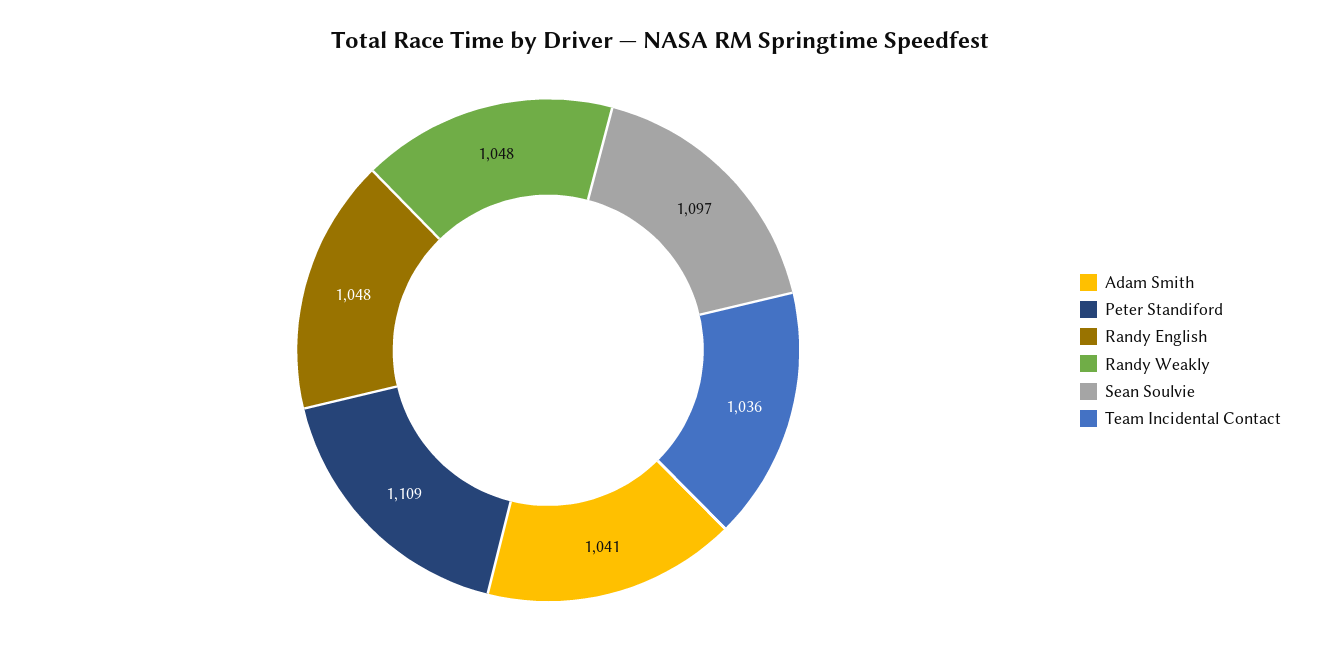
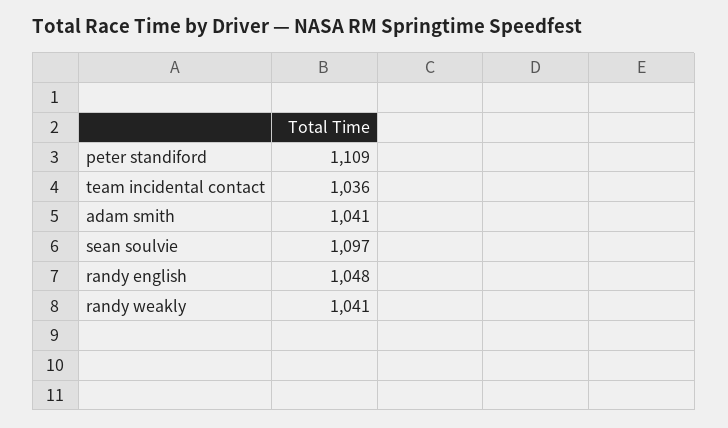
  {
    "Adam Smith": 1041,
    "Peter Standiford": 1109,
    "Randy English": 1048,
-   "Randy Weakly": 1048,
+   "Randy Weakly": 1041,
    "Sean Soulvie": 1097,
    "Team Incidental Contact": 1036
  }

